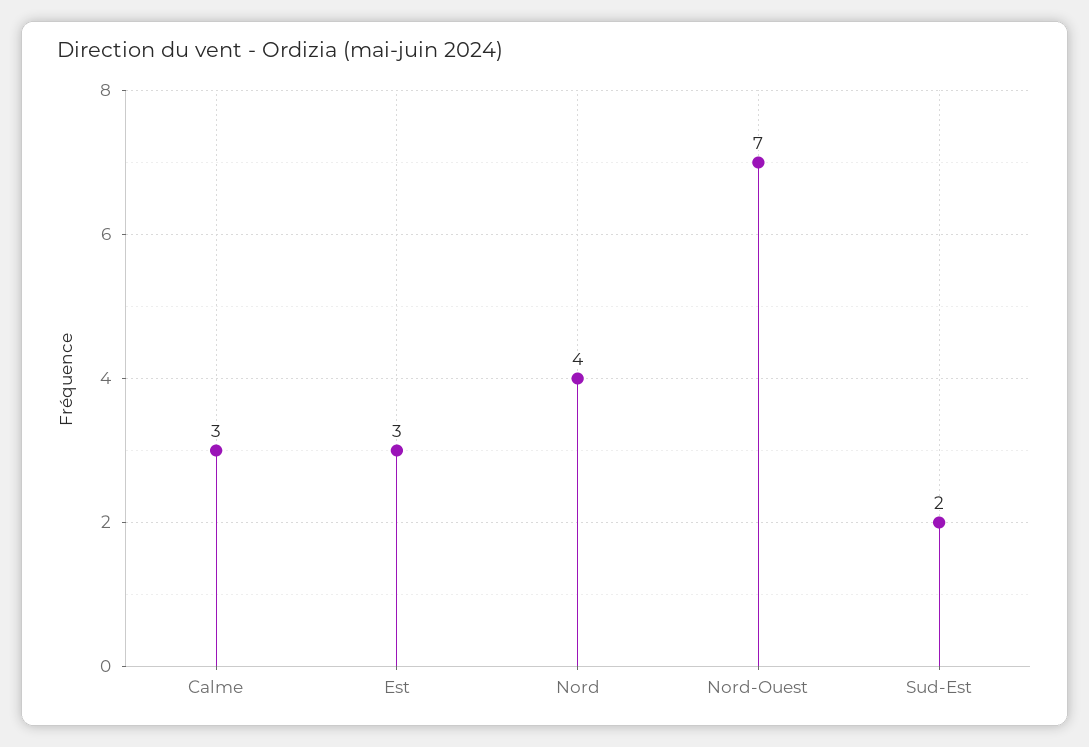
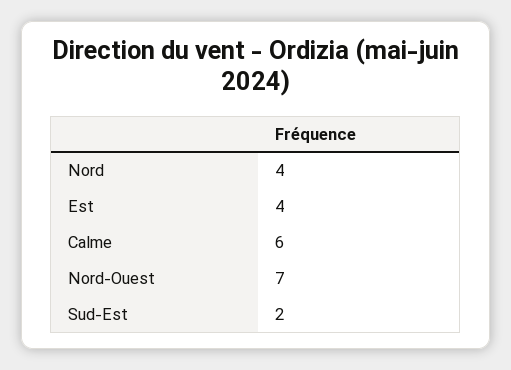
  {
-   "Calme": 3,
+   "Calme": 6,
-   "Est": 3,
+   "Est": 4,
    "Nord": 4,
    "Nord-Ouest": 7,
    "Sud-Est": 2
  }

